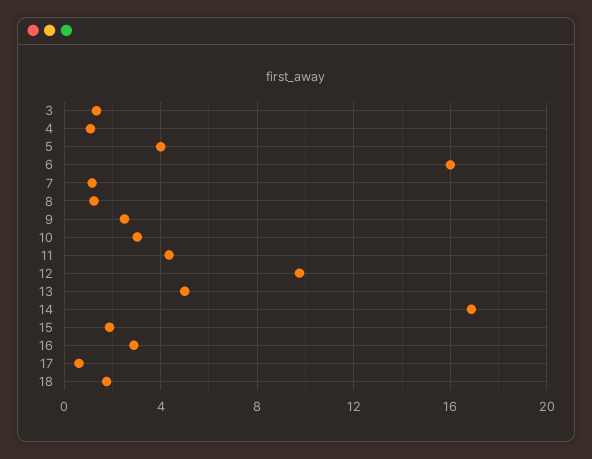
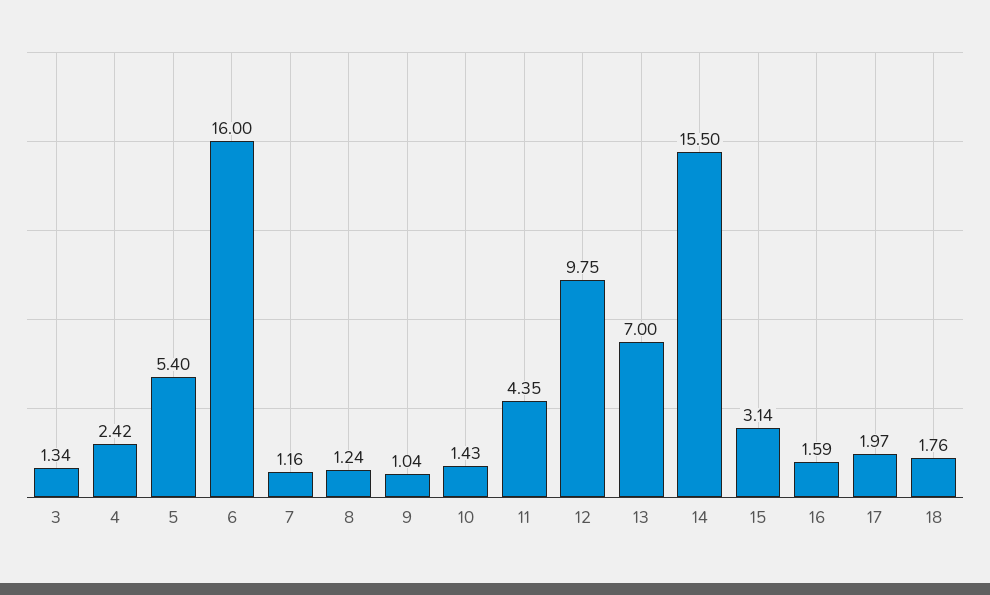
  {
    "3": 1.34,
-   "4": 1,
+   "4": 2.42,
-   "5": 4,
+   "5": 5.4,
    "6": 16,
    "7": 1.16,
    "8": 1.24,
-   "9": 2.5,
+   "9": 1.04,
-   "10": 3,
+   "10": 1.43,
    "11": 4.35,
    "12": 9.75,
-   "13": 5,
+   "13": 7,
-   "14": 17,
+   "14": 15.5,
-   "15": 2,
+   "15": 3.14,
-   "16": 3,
+   "16": 1.59,
-   "17": 0.5,
+   "17": 1.97,
    "18": 1.76
  }

